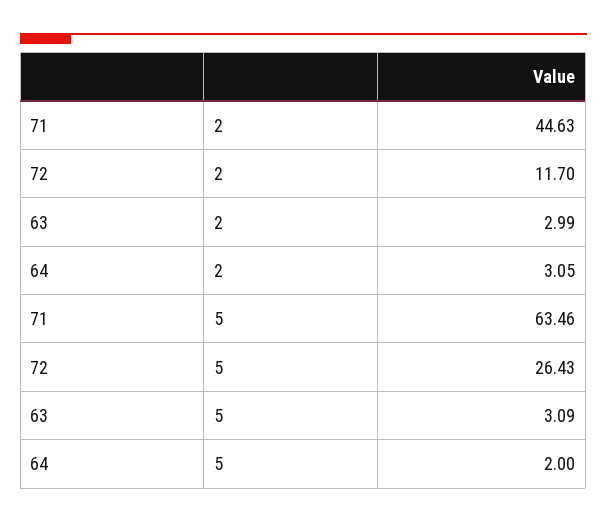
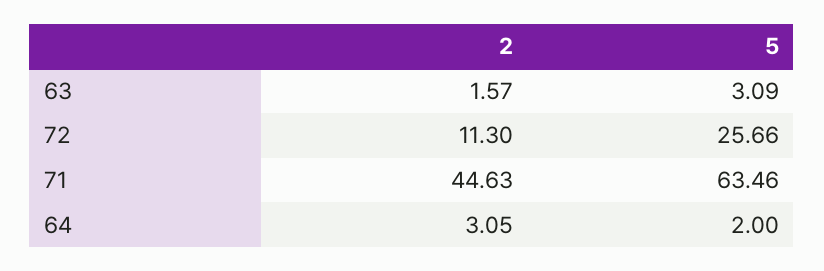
  {
    "71": {
      "2": 44.63,
      "5": 63.46
    },
    "72": {
-     "2": 11.7,
+     "2": 11.3,
-     "5": 26.43
+     "5": 25.66
    },
    "63": {
-     "2": 2.99,
+     "2": 1.57,
      "5": 3.09
    },
    "64": {
      "2": 3.05,
      "5": 2
    }
  }

